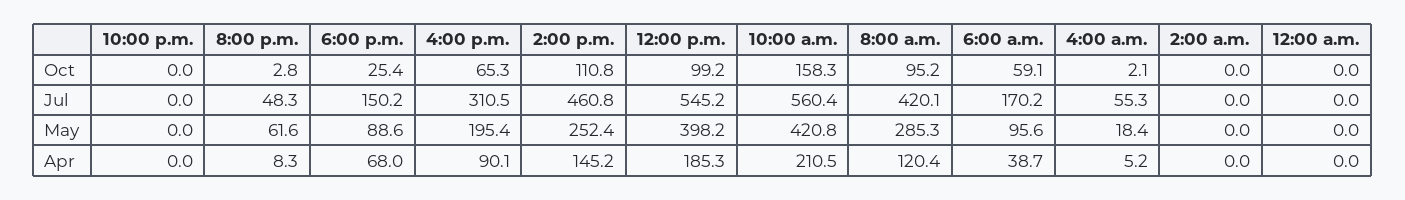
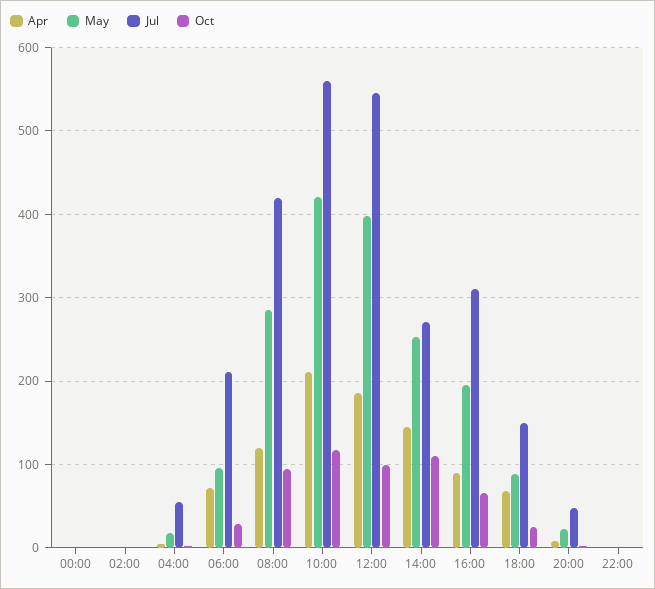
  {
    "Oct": {
      "10:00 p.m.": 0,
      "8:00 p.m.": 2.8,
      "6:00 p.m.": 25.4,
      "4:00 p.m.": 65.3,
      "2:00 p.m.": 110.8,
      "12:00 p.m.": 99.2,
-     "10:00 a.m.": 158.3,
+     "10:00 a.m.": 120,
      "8:00 a.m.": 95.2,
-     "6:00 a.m.": 59.1,
+     "6:00 a.m.": 30,
      "4:00 a.m.": 2.1,
      "2:00 a.m.": 0,
      "12:00 a.m.": 0
    },
    "Jul": {
      "10:00 p.m.": 0,
      "8:00 p.m.": 48.3,
      "6:00 p.m.": 150.2,
      "4:00 p.m.": 310.5,
-     "2:00 p.m.": 460.8,
+     "2:00 p.m.": 270,
      "12:00 p.m.": 545.2,
      "10:00 a.m.": 560.4,
      "8:00 a.m.": 420.1,
-     "6:00 a.m.": 170.2,
+     "6:00 a.m.": 210,
      "4:00 a.m.": 55.3,
      "2:00 a.m.": 0,
      "12:00 a.m.": 0
    },
    "May": {
      "10:00 p.m.": 0,
-     "8:00 p.m.": 61.6,
+     "8:00 p.m.": 20,
      "6:00 p.m.": 88.6,
      "4:00 p.m.": 195.4,
      "2:00 p.m.": 252.4,
      "12:00 p.m.": 398.2,
      "10:00 a.m.": 420.8,
      "8:00 a.m.": 285.3,
      "6:00 a.m.": 95.6,
      "4:00 a.m.": 18.4,
      "2:00 a.m.": 0,
      "12:00 a.m.": 0
    },
    "Apr": {
      "10:00 p.m.": 0,
      "8:00 p.m.": 8.3,
      "6:00 p.m.": 68,
      "4:00 p.m.": 90.1,
      "2:00 p.m.": 145.2,
      "12:00 p.m.": 185.3,
      "10:00 a.m.": 210.5,
      "8:00 a.m.": 120.4,
-     "6:00 a.m.": 38.7,
+     "6:00 a.m.": 70,
      "4:00 a.m.": 5.2,
      "2:00 a.m.": 0,
      "12:00 a.m.": 0
    }
  }

